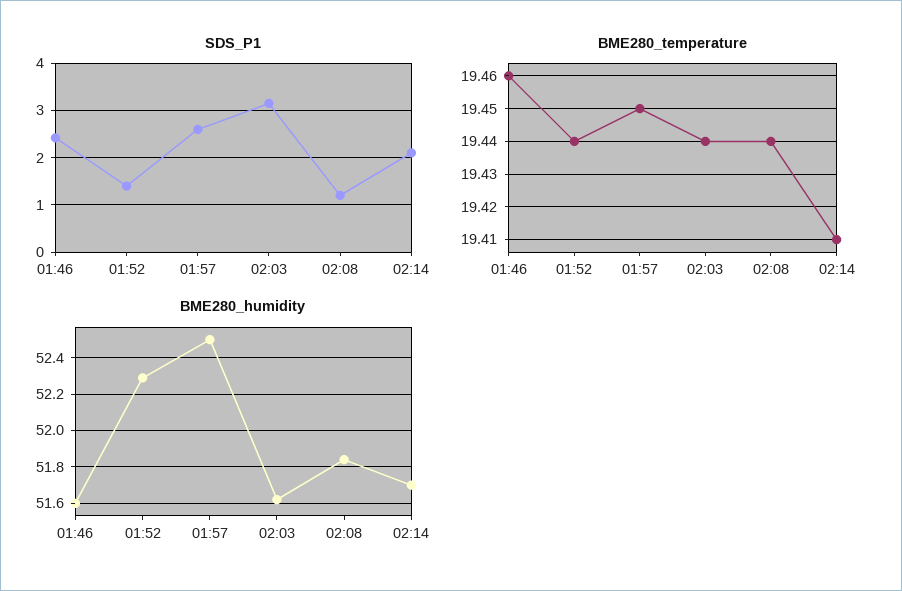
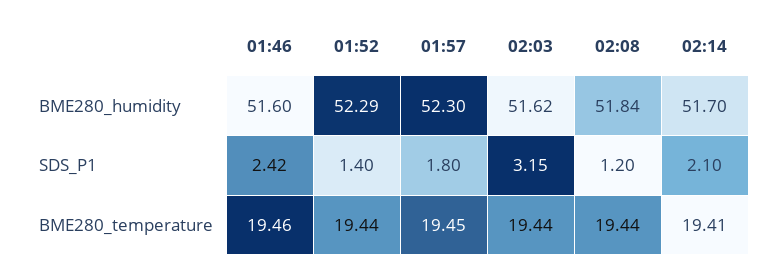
  {
    "SDS_P1": {
      "01:46": 2.42,
      "01:52": 1.4,
-     "01:57": 2.6,
+     "01:57": 1.8,
      "02:03": 3.15,
      "02:08": 1.2,
      "02:14": 2.1
    },
    "BME280_temperature": {
      "01:46": 19.46,
      "01:52": 19.44,
      "01:57": 19.45,
      "02:03": 19.44,
      "02:08": 19.44,
      "02:14": 19.41
    },
    "BME280_humidity": {
      "01:46": 51.6,
      "01:52": 52.29,
-     "01:57": 52.5,
+     "01:57": 52.3,
      "02:03": 51.62,
      "02:08": 51.84,
      "02:14": 51.7
    }
  }

